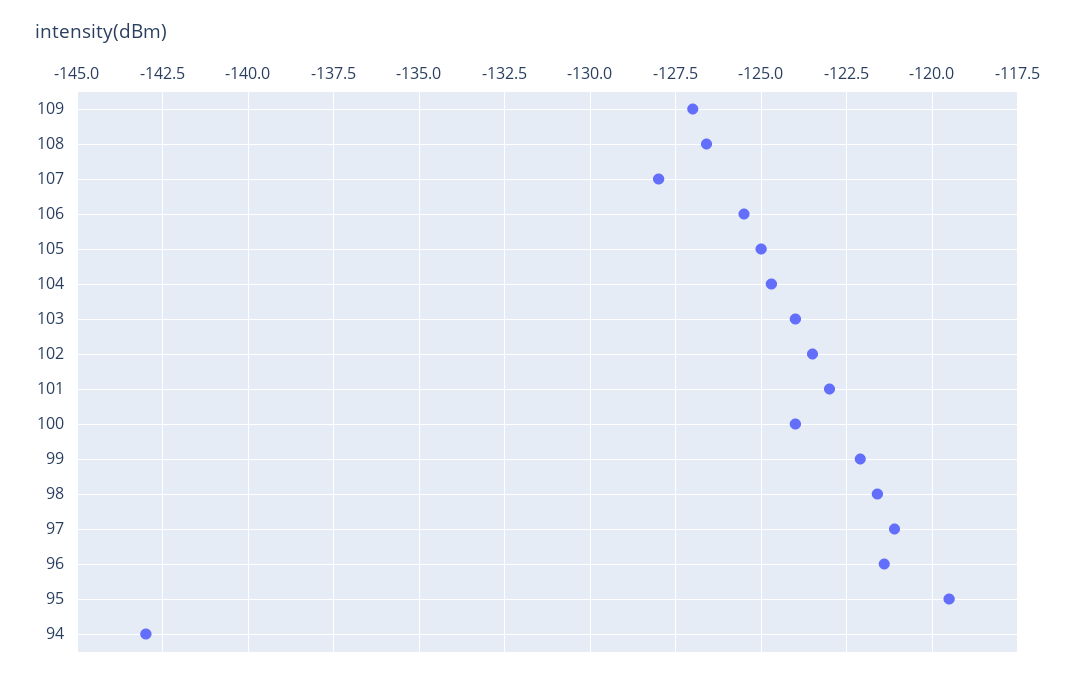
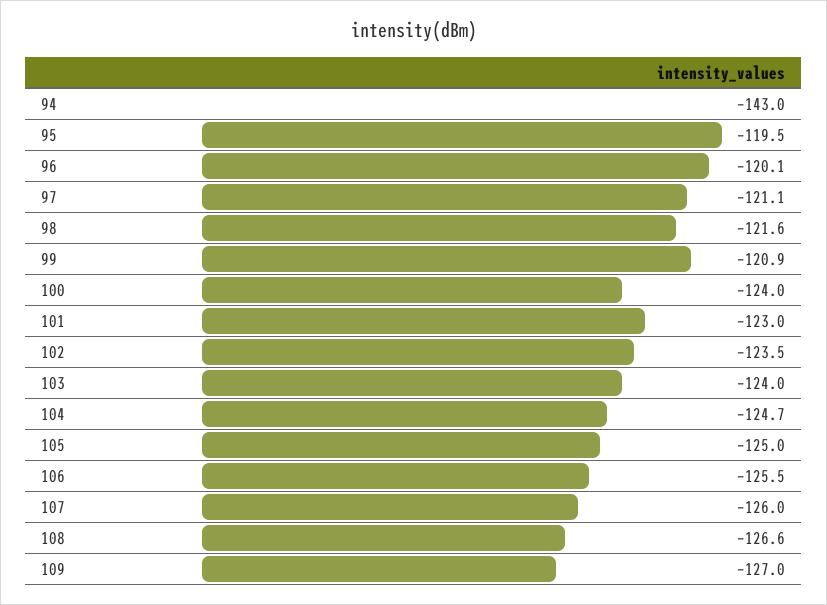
  {
    "109": -127,
    "108": -126.6,
-   "107": -128,
+   "107": -126,
    "106": -125.5,
    "105": -125,
    "104": -124.7,
    "103": -124,
    "102": -123.5,
    "101": -123,
    "100": -124,
-   "99": -122,
+   "99": -120.9,
    "98": -121.6,
    "97": -121.1,
-   "96": -121.5,
+   "96": -120.1,
    "95": -119.5,
    "94": -143
  }

